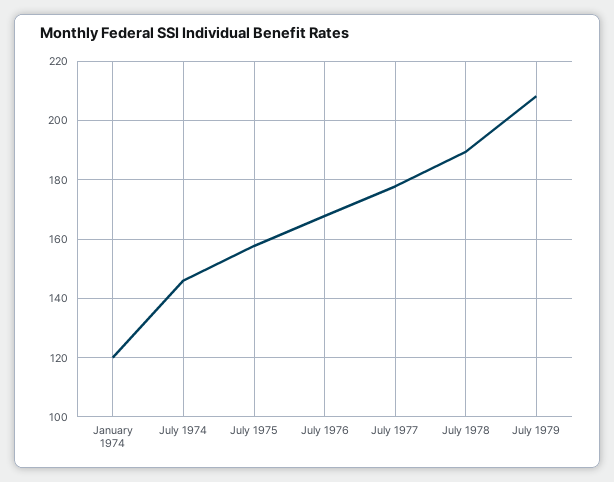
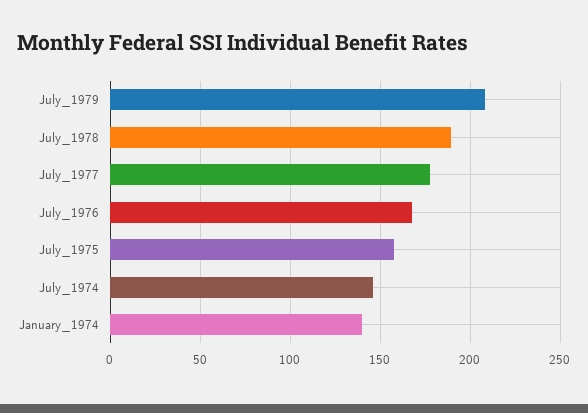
  {
-   "January 1974": 120,
+   "January 1974": 140,
    "July 1974": 145,
    "July 1975": 157.5,
    "July 1976": 167.5,
    "July 1977": 177.5,
    "July 1978": 190,
    "July 1979": 207.5
  }

